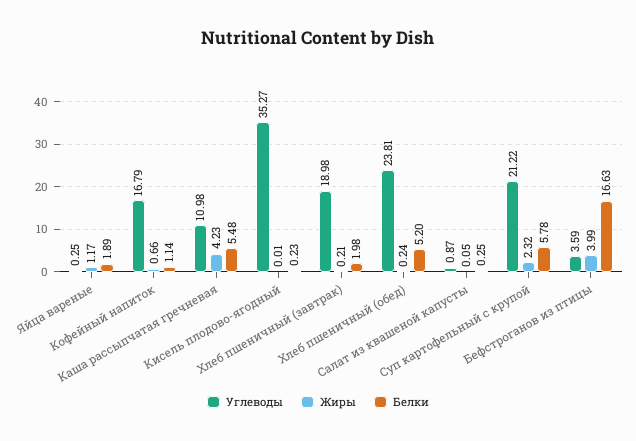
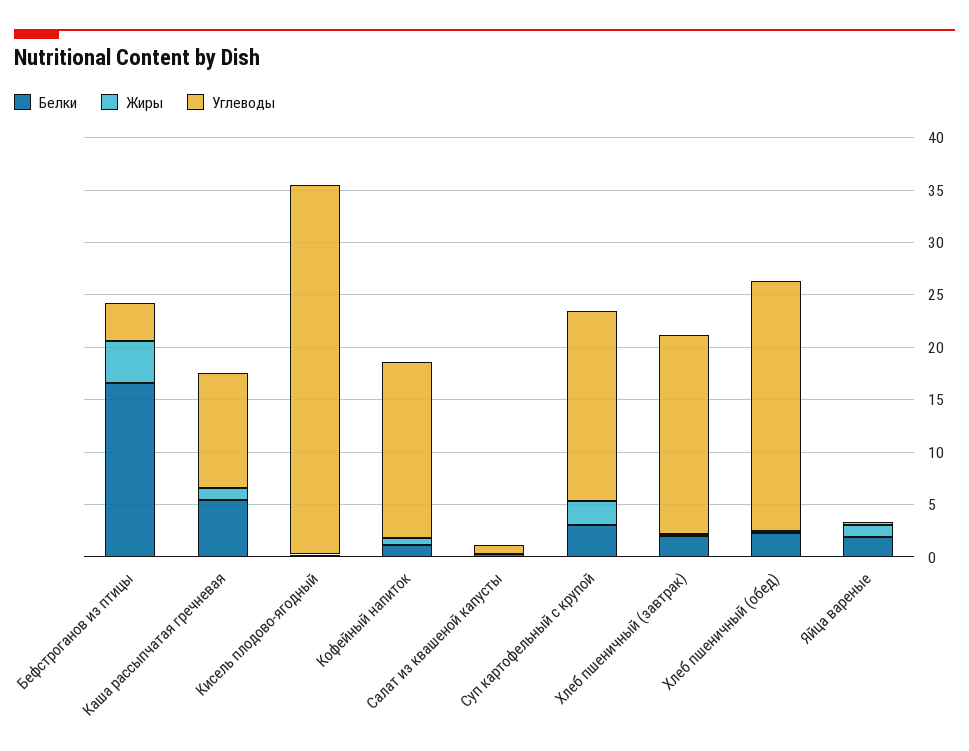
  {
    "Углеводы": {
      "Яйца вареные": 0.25,
      "Кофейный напиток": 16.79,
      "Каша рассыпчатая гречневая": 10.98,
      "Кисель плодово-ягодный": 35.27,
      "Хлеб пшеничный (завтрак)": 18.98,
      "Хлеб пшеничный (обед)": 23.81,
      "Салат из квашеной капусты": 0.87,
-     "Суп картофельный с крупой": 21.22,
+     "Суп картофельный с крупой": 18,
      "Бефстроганов из птицы": 3.59
    },
    "Жиры": {
      "Яйца вареные": 1.17,
      "Кофейный напиток": 0.66,
-     "Каша рассыпчатая гречневая": 4.23,
+     "Каша рассыпчатая гречневая": 1,
      "Кисель плодово-ягодный": 0.01,
      "Хлеб пшеничный (завтрак)": 0.21,
      "Хлеб пшеничный (обед)": 0.24,
      "Салат из квашеной капусты": 0.05,
      "Суп картофельный с крупой": 2.32,
      "Бефстроганов из птицы": 3.99
    },
    "Белки": {
      "Яйца вареные": 1.89,
      "Кофейный напиток": 1.14,
      "Каша рассыпчатая гречневая": 5.48,
      "Кисель плодово-ягодный": 0.23,
      "Хлеб пшеничный (завтрак)": 1.98,
-     "Хлеб пшеничный (обед)": 5.2,
+     "Хлеб пшеничный (обед)": 2,
      "Салат из квашеной капусты": 0.25,
-     "Суп картофельный с крупой": 5.78,
+     "Суп картофельный с крупой": 3,
      "Бефстроганов из птицы": 16.63
    }
  }

